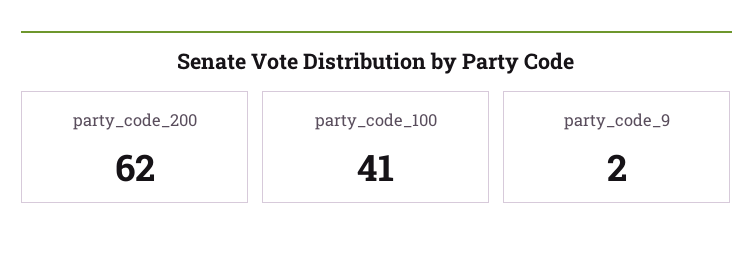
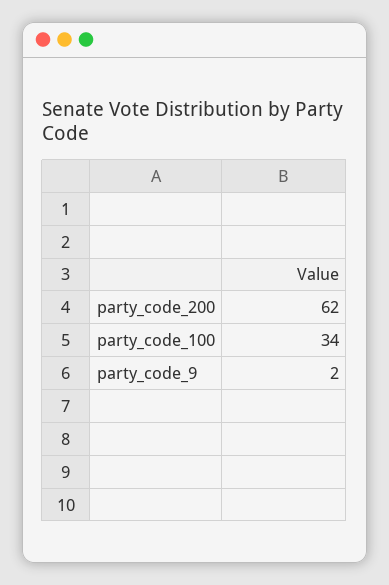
  {
    "party_code_200": 62,
-   "party_code_100": 41,
+   "party_code_100": 34,
    "party_code_9": 2
  }

